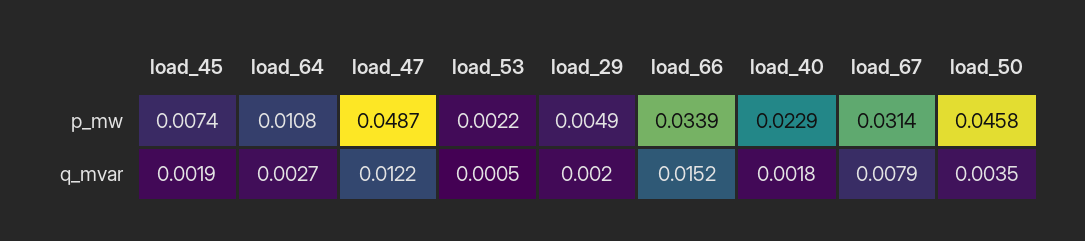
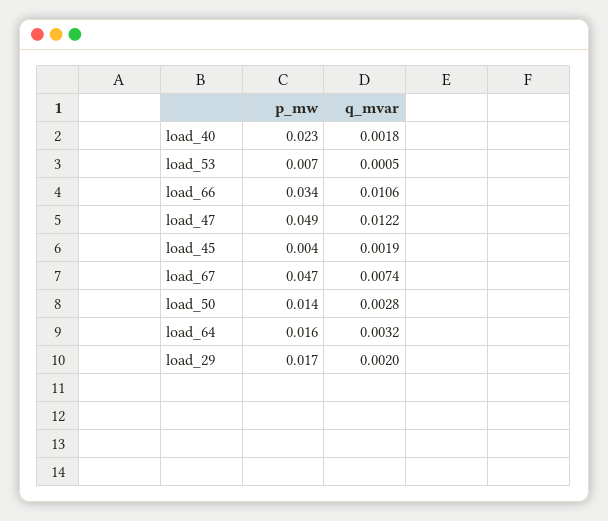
  {
    "load_45": {
-     "p_mw": 0.0074,
+     "p_mw": 0.004,
      "q_mvar": 0.0019
    },
    "load_64": {
-     "p_mw": 0.0108,
+     "p_mw": 0.016,
-     "q_mvar": 0.0027
+     "q_mvar": 0.0032
    },
    "load_47": {
      "p_mw": 0.0487,
      "q_mvar": 0.0122
    },
    "load_53": {
-     "p_mw": 0.0022,
+     "p_mw": 0.007,
      "q_mvar": 0.0005
    },
    "load_29": {
-     "p_mw": 0.0049,
+     "p_mw": 0.017,
      "q_mvar": 0.002
    },
    "load_66": {
      "p_mw": 0.0339,
-     "q_mvar": 0.0152
+     "q_mvar": 0.0106
    },
    "load_40": {
      "p_mw": 0.0229,
      "q_mvar": 0.0018
    },
    "load_67": {
-     "p_mw": 0.0314,
+     "p_mw": 0.047,
-     "q_mvar": 0.0079
+     "q_mvar": 0.0074
    },
    "load_50": {
-     "p_mw": 0.0458,
+     "p_mw": 0.014,
-     "q_mvar": 0.0035
+     "q_mvar": 0.0028
    }
  }

